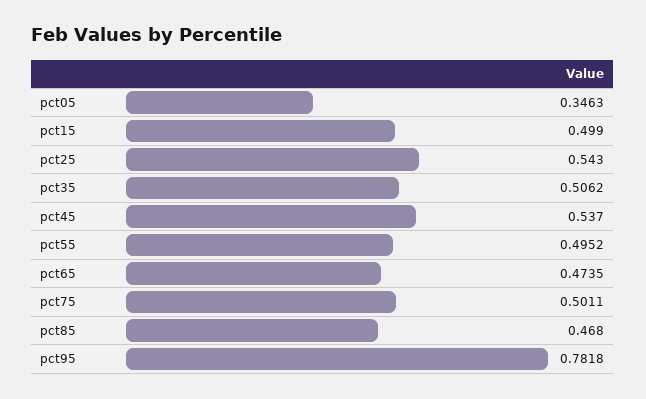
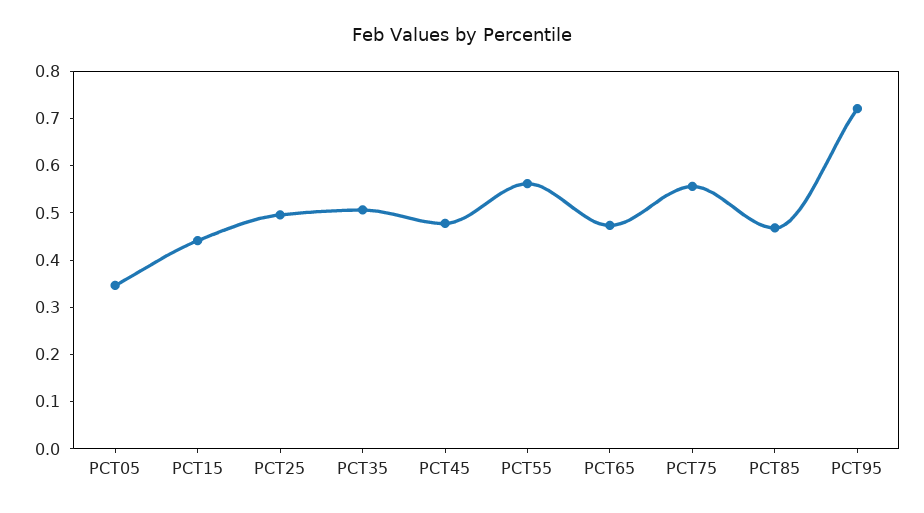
  {
    "pct05": 0.3463,
-   "pct15": 0.499,
+   "pct15": 0.44,
-   "pct25": 0.543,
+   "pct25": 0.5,
    "pct35": 0.5062,
-   "pct45": 0.537,
+   "pct45": 0.48,
-   "pct55": 0.4952,
+   "pct55": 0.56,
    "pct65": 0.4735,
-   "pct75": 0.5011,
+   "pct75": 0.56,
    "pct85": 0.468,
-   "pct95": 0.7818
+   "pct95": 0.72
  }

